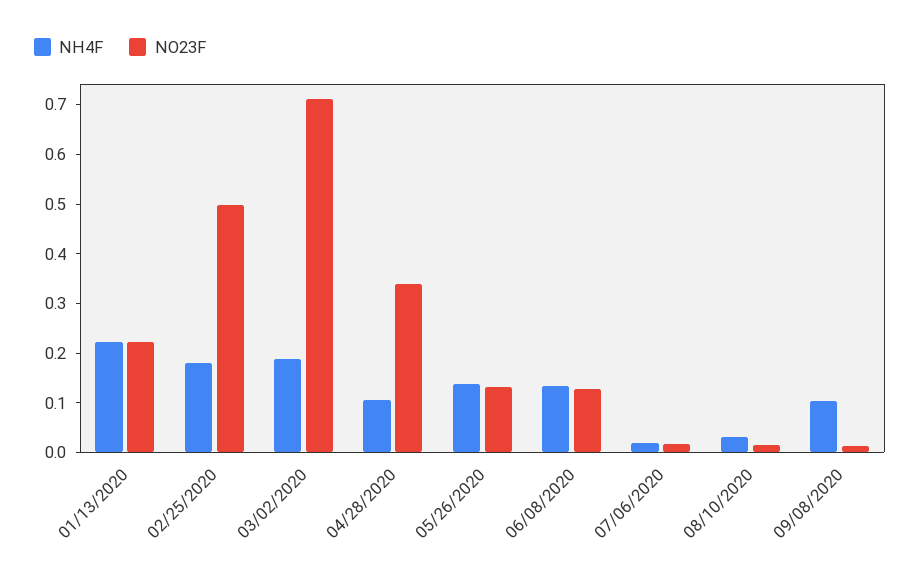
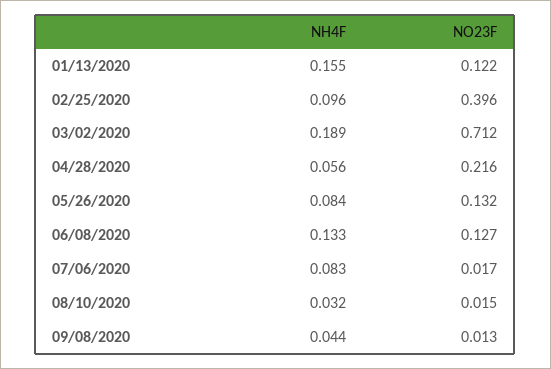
  {
    "NH4F": {
-     "01/13/2020": 0.22,
+     "01/13/2020": 0.155,
-     "02/25/2020": 0.18,
+     "02/25/2020": 0.096,
      "03/02/2020": 0.189,
-     "04/28/2020": 0.1,
+     "04/28/2020": 0.056,
-     "05/26/2020": 0.14,
+     "05/26/2020": 0.084,
      "06/08/2020": 0.133,
-     "07/06/2020": 0.02,
+     "07/06/2020": 0.083,
      "08/10/2020": 0.032,
-     "09/08/2020": 0.1
+     "09/08/2020": 0.044
    },
    "NO23F": {
-     "01/13/2020": 0.22,
+     "01/13/2020": 0.122,
-     "02/25/2020": 0.5,
+     "02/25/2020": 0.396,
      "03/02/2020": 0.712,
-     "04/28/2020": 0.34,
+     "04/28/2020": 0.216,
      "05/26/2020": 0.132,
      "06/08/2020": 0.127,
      "07/06/2020": 0.017,
      "08/10/2020": 0.015,
      "09/08/2020": 0.013
    }
  }

